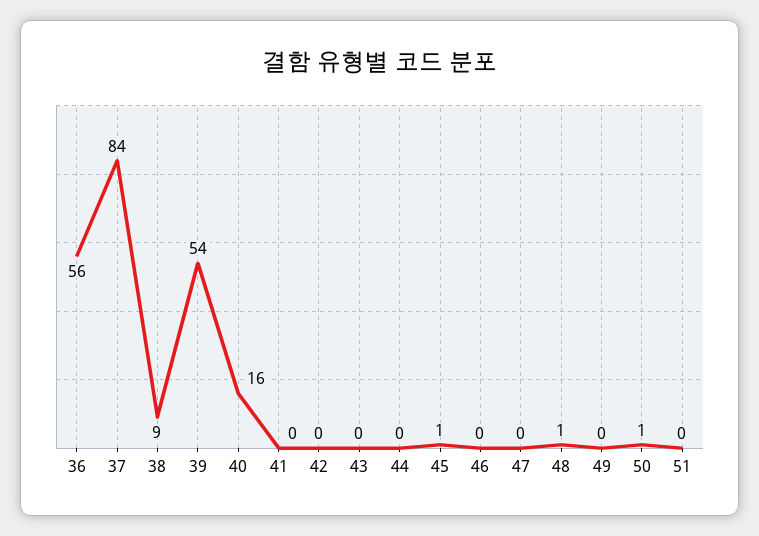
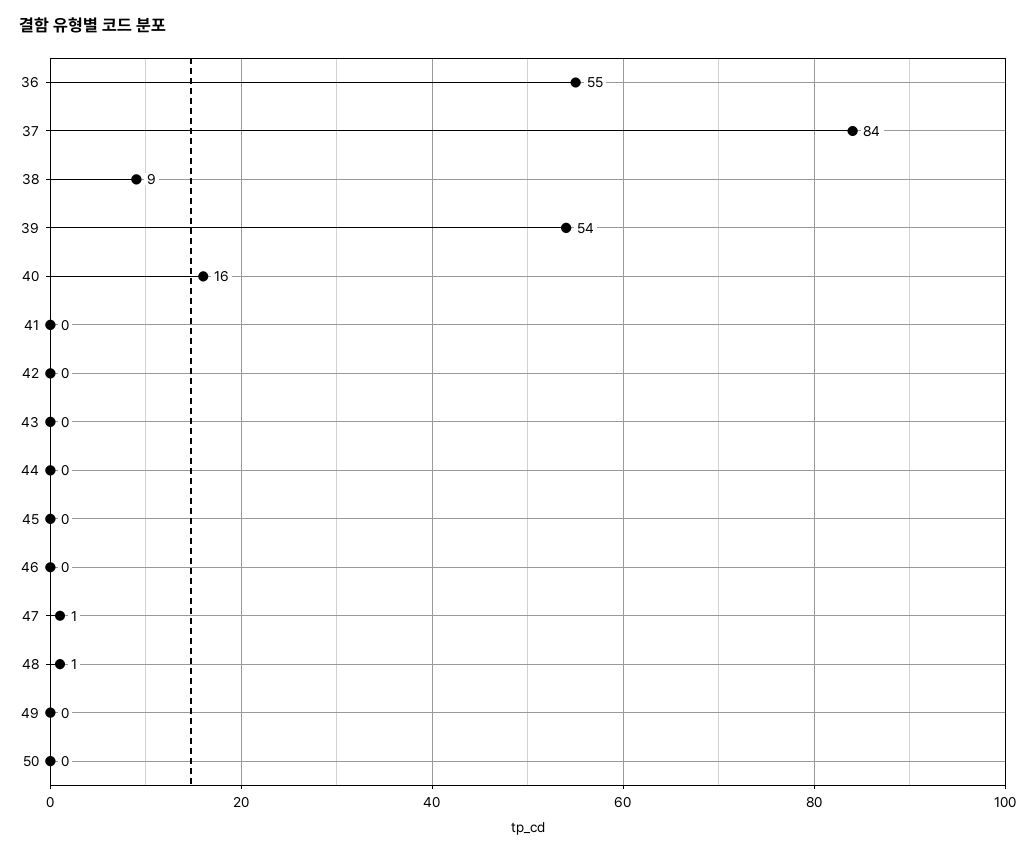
  {
-   "36": 56,
+   "36": 55,
    "37": 84,
    "38": 9,
    "39": 54,
    "40": 16,
    "41": 0,
    "42": 0,
    "43": 0,
    "44": 0,
-   "45": 1,
+   "45": 0,
    "46": 0,
-   "47": 0,
+   "47": 1,
    "48": 1,
    "49": 0,
-   "50": 1,
+   "50": 0
-   "51": 0
  }

